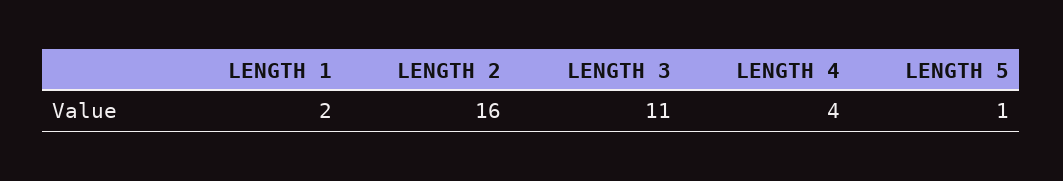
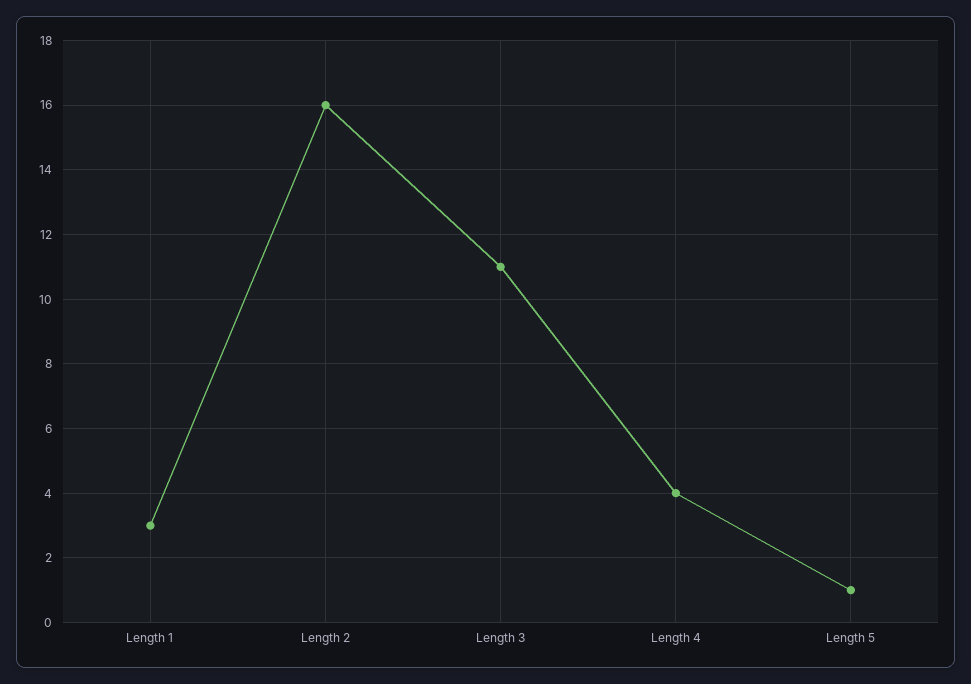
  {
-   "LENGTH 1": 2,
+   "LENGTH 1": 3,
    "LENGTH 2": 16,
    "LENGTH 3": 11,
    "LENGTH 4": 4,
    "LENGTH 5": 1
  }

